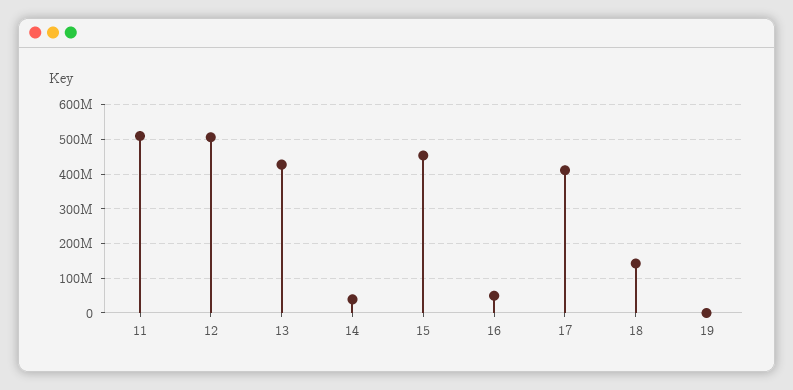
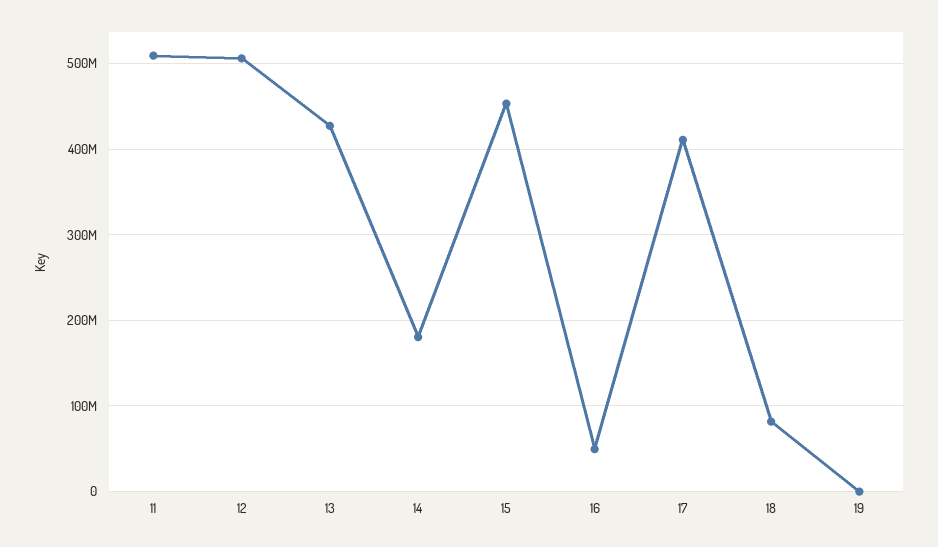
  {
    "11": 510000000,
    "12": 510000000,
    "13": 430000000,
-   "14": 40000000,
+   "14": 180000000,
    "15": 450000000,
    "16": 50000000,
    "17": 410000000,
-   "18": 140000000,
+   "18": 80000000,
    "19": 0
  }

